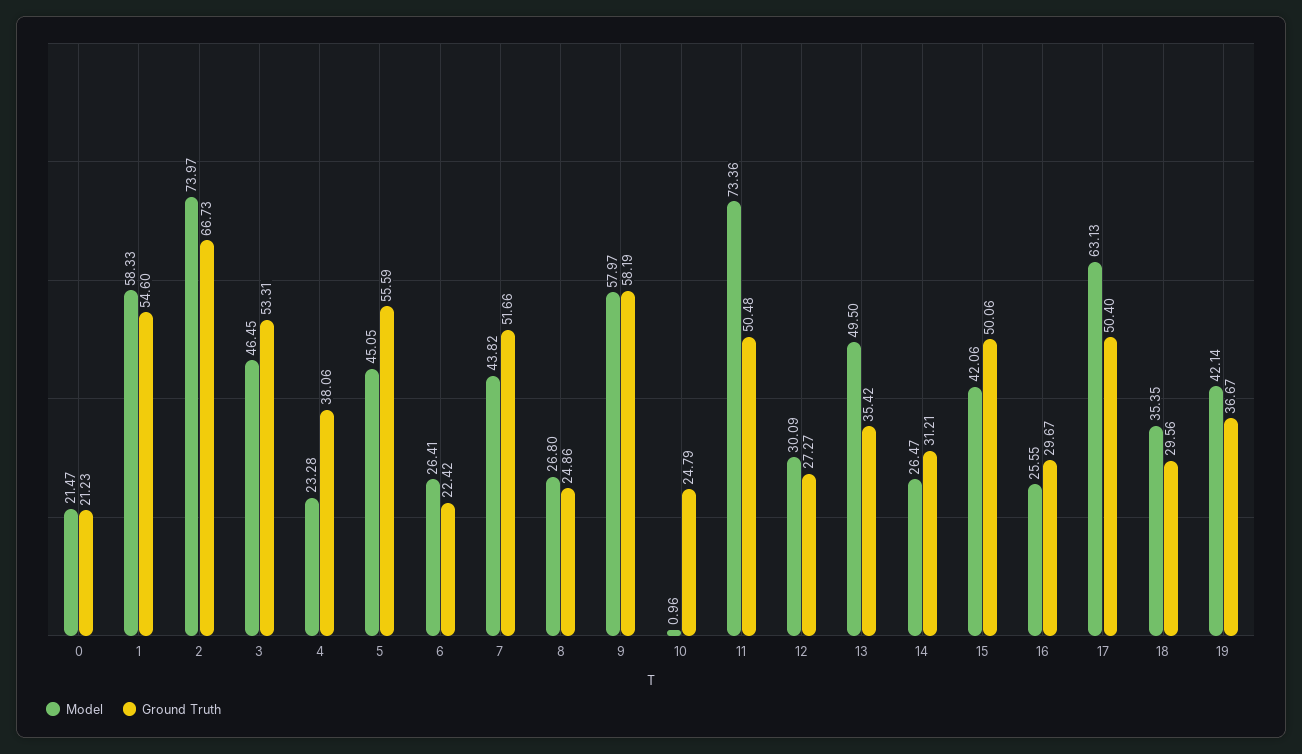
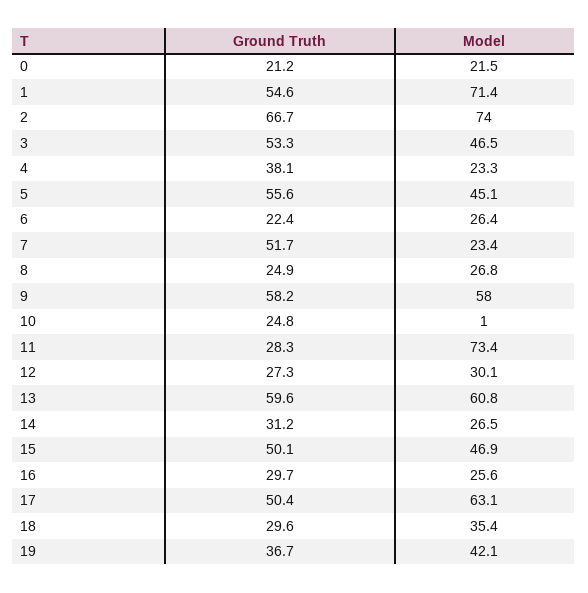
  {
    "Model": {
      "0": 21.47,
-     "1": 58.33,
+     "1": 71.4,
      "2": 73.97,
      "3": 46.45,
      "4": 23.28,
      "5": 45.05,
      "6": 26.41,
-     "7": 43.82,
+     "7": 23.4,
      "8": 26.8,
      "9": 57.97,
      "10": 0.96,
      "11": 73.36,
      "12": 30.09,
-     "13": 49.5,
+     "13": 60.8,
      "14": 26.47,
-     "15": 42.06,
+     "15": 46.9,
      "16": 25.55,
      "17": 63.13,
      "18": 35.35,
      "19": 42.14
    },
    "Ground Truth": {
      "0": 21.23,
      "1": 54.6,
      "2": 66.73,
      "3": 53.31,
      "4": 38.06,
      "5": 55.59,
      "6": 22.42,
      "7": 51.66,
      "8": 24.86,
      "9": 58.19,
      "10": 24.79,
-     "11": 50.48,
+     "11": 28.3,
      "12": 27.27,
-     "13": 35.42,
+     "13": 59.6,
      "14": 31.21,
      "15": 50.06,
      "16": 29.67,
      "17": 50.4,
      "18": 29.56,
      "19": 36.67
    }
  }

